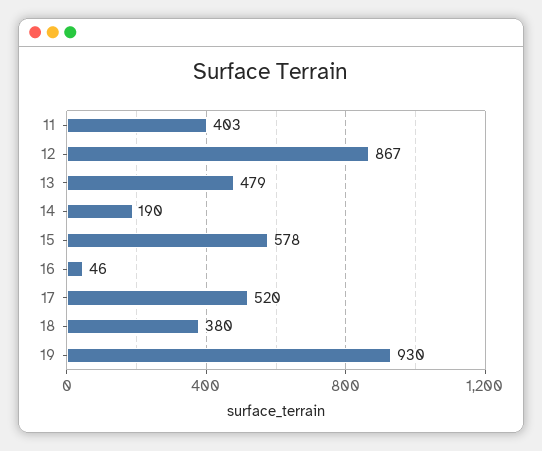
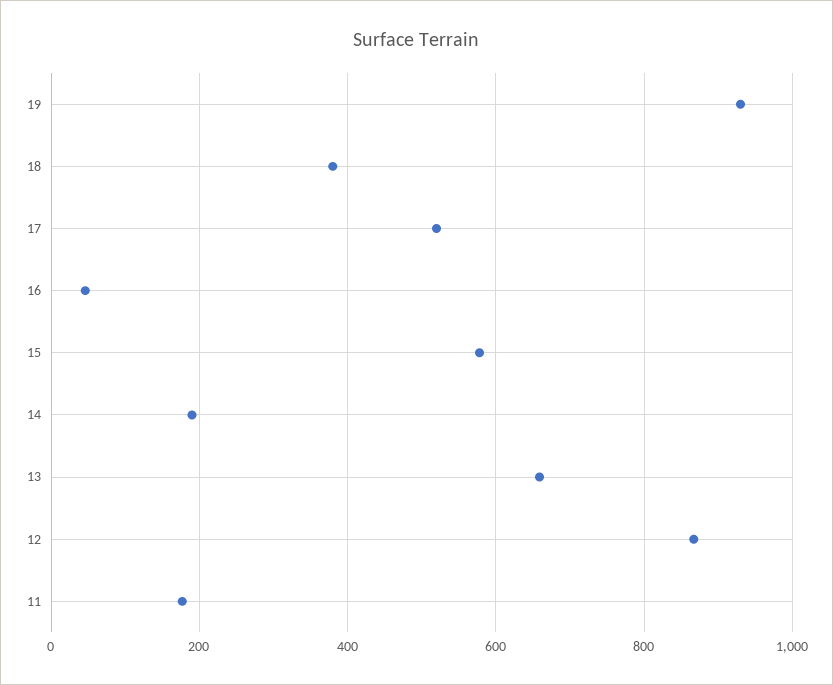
  {
-   "11": 403,
+   "11": 180,
    "12": 867,
-   "13": 479,
+   "13": 660,
    "14": 190,
    "15": 578,
    "16": 46,
    "17": 520,
    "18": 380,
    "19": 930
  }

